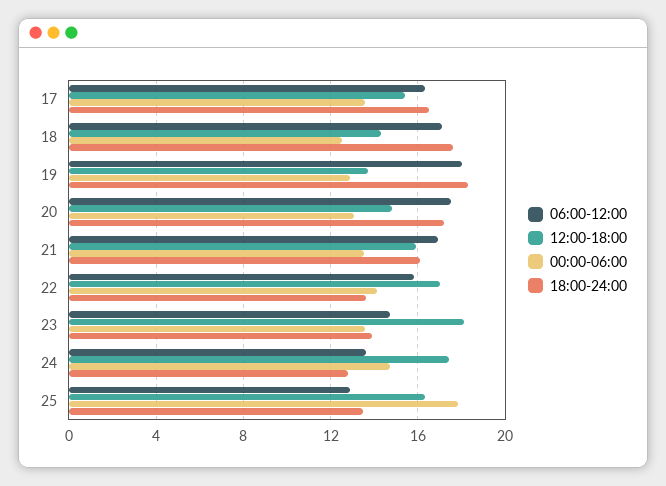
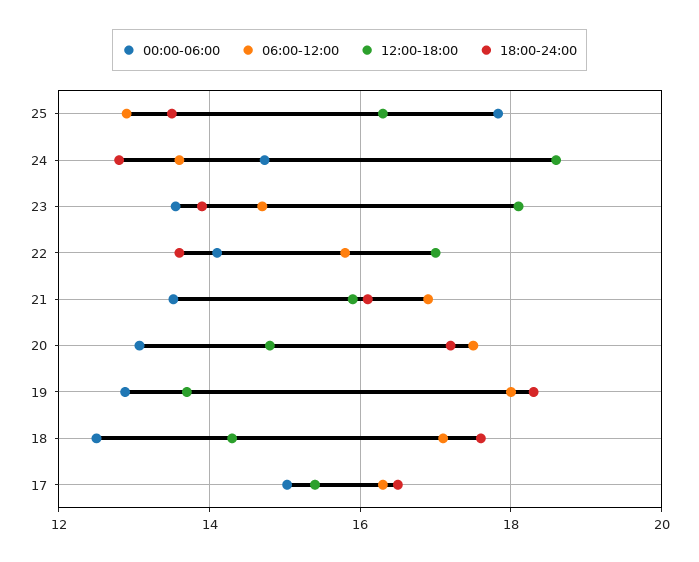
  {
    "06:00-12:00": {
      "17": 16.4,
      "18": 17.2,
      "19": 18,
      "20": 17.6,
      "21": 17,
      "22": 15.8,
      "23": 14.8,
      "24": 13.6,
      "25": 13
    },
    "12:00-18:00": {
      "17": 15.4,
      "18": 14.4,
      "19": 13.8,
      "20": 14.8,
      "21": 16,
      "22": 17,
      "23": 18.2,
-     "24": 17.5,
+     "24": 18.6,
      "25": 16.4
    },
    "00:00-06:00": {
-     "17": 13.5,
+     "17": 15,
      "18": 12.6,
      "19": 12.8,
      "20": 13,
      "21": 13.6,
      "22": 14.2,
      "23": 13.6,
      "24": 14.8,
      "25": 17.8
    },
    "18:00-24:00": {
      "17": 16.6,
      "18": 17.6,
      "19": 18.4,
      "20": 17.2,
      "21": 16.2,
      "22": 13.6,
      "23": 14,
      "24": 12.8,
      "25": 13.6
    }
  }

